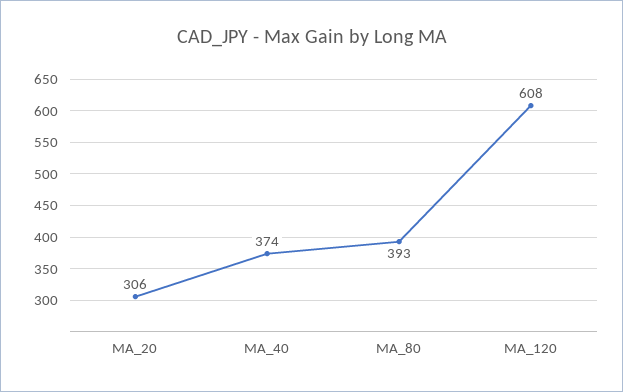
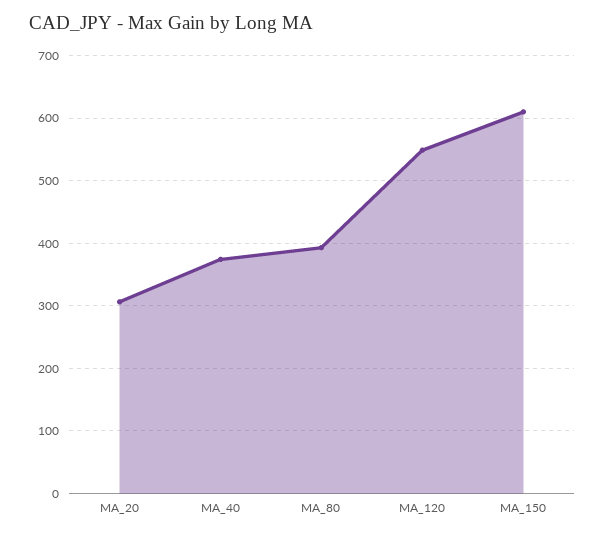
  {
    "MA_20": 306,
    "MA_40": 374,
    "MA_80": 393,
-   "MA_120": 608
+   "MA_120": 550,
+   "MA_150": 610
  }

